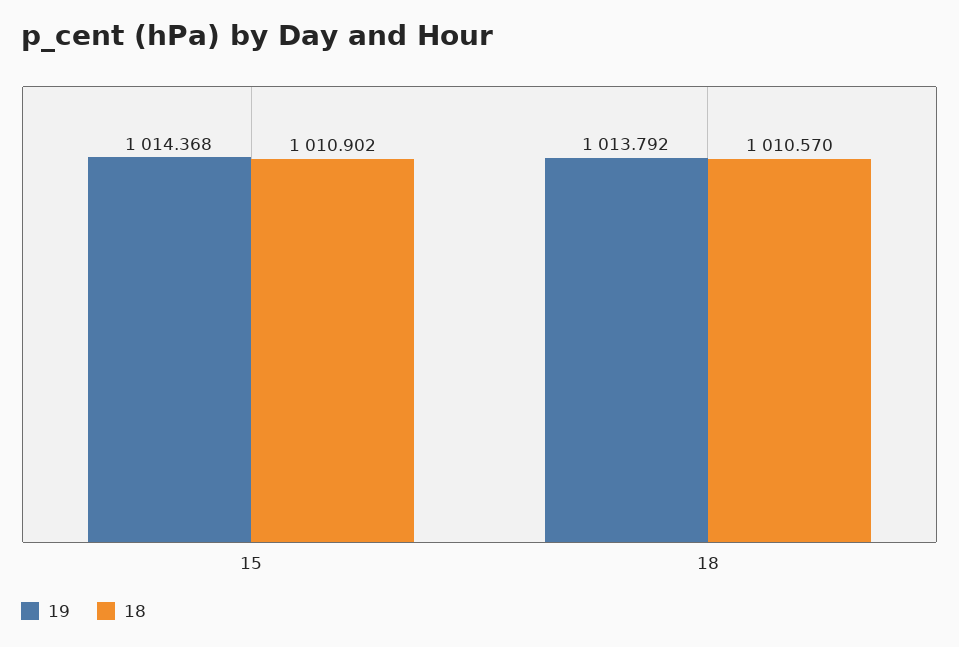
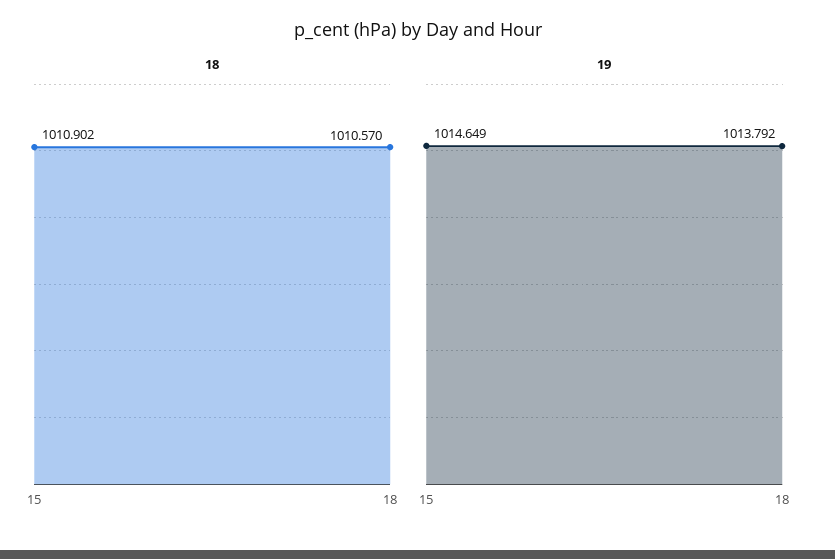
  {
    "19": {
-     "15": 1014.368,
+     "15": 1014.649,
      "18": 1013.792
    },
    "18": {
      "15": 1010.902,
      "18": 1010.57
    }
  }

